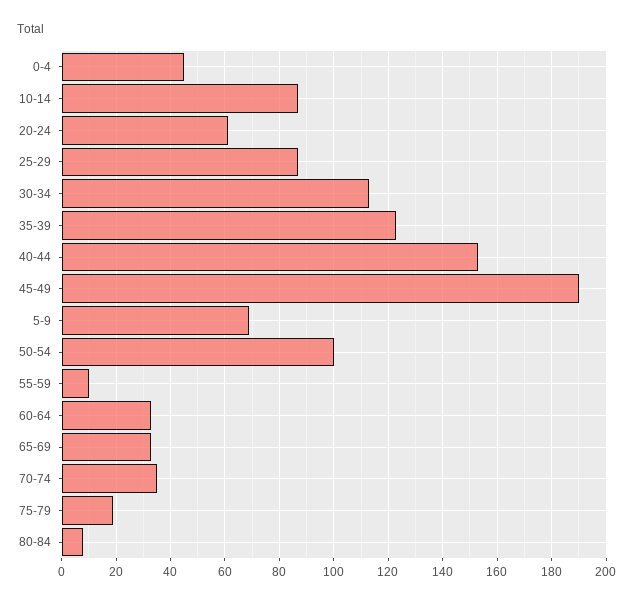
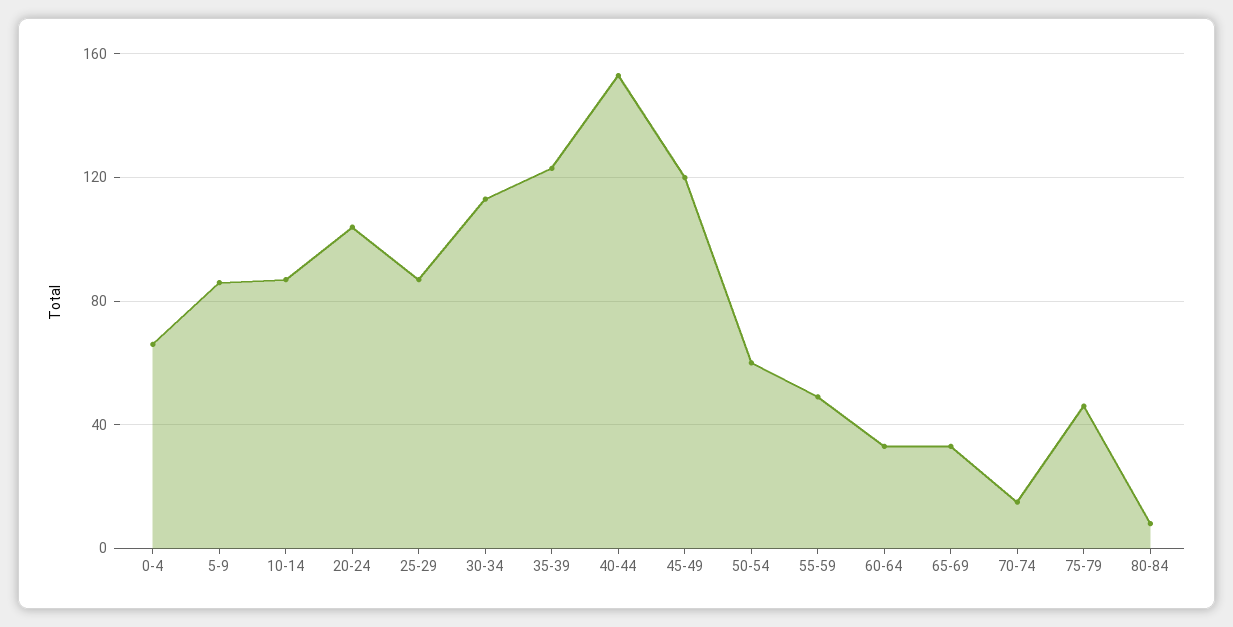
  {
-   "0-4": 45,
+   "0-4": 65,
    "10-14": 85,
-   "20-24": 60,
+   "20-24": 105,
    "25-29": 85,
    "30-34": 115,
    "35-39": 125,
    "40-44": 155,
-   "45-49": 190,
+   "45-49": 120,
-   "5-9": 70,
+   "5-9": 85,
-   "50-54": 100,
+   "50-54": 60,
-   "55-59": 10,
+   "55-59": 50,
    "60-64": 35,
    "65-69": 35,
-   "70-74": 35,
+   "70-74": 15,
-   "75-79": 20,
+   "75-79": 45,
    "80-84": 10
  }

